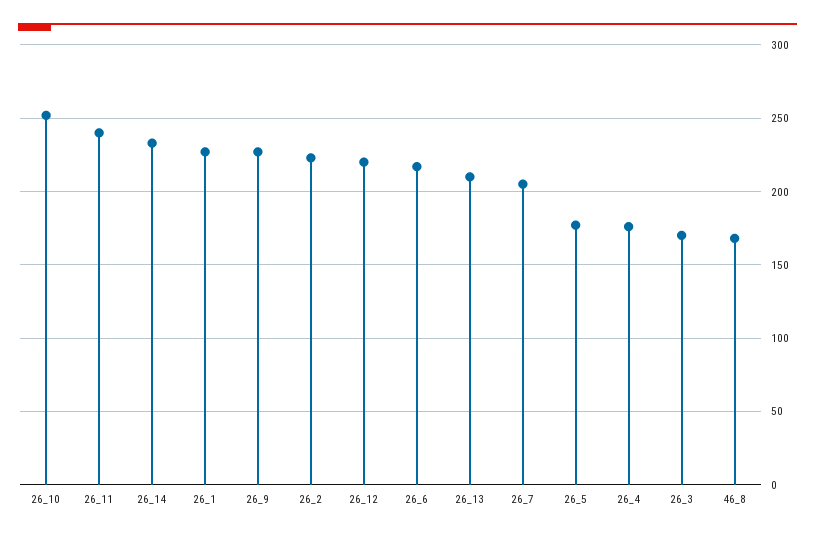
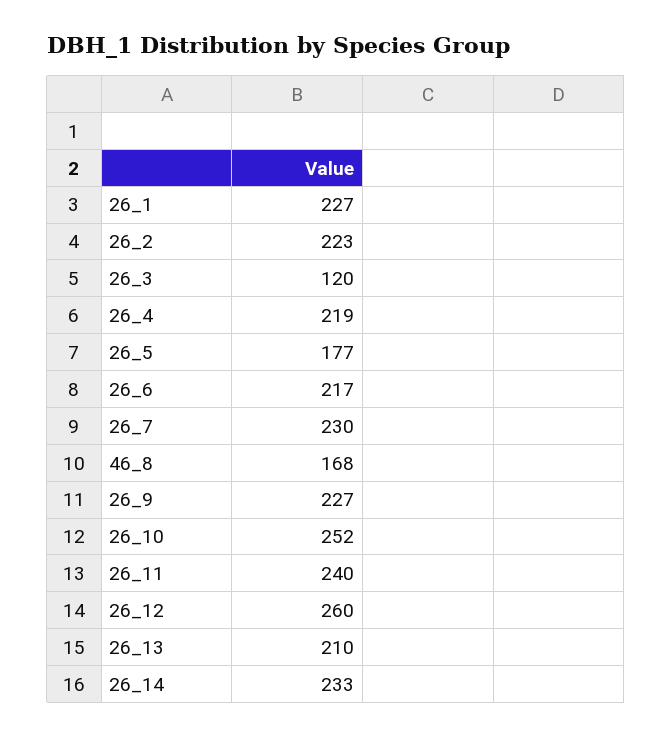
  {
    "26_10": 252,
    "26_11": 240,
    "26_14": 233,
    "26_1": 227,
    "26_9": 227,
    "26_2": 223,
-   "26_12": 220,
+   "26_12": 260,
    "26_6": 217,
    "26_13": 210,
-   "26_7": 205,
+   "26_7": 230,
    "26_5": 177,
-   "26_4": 175,
+   "26_4": 219,
-   "26_3": 170,
+   "26_3": 120,
    "46_8": 168
  }

